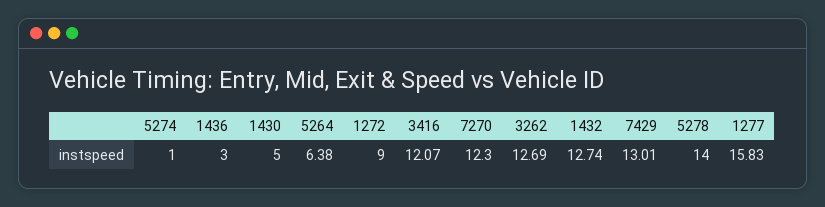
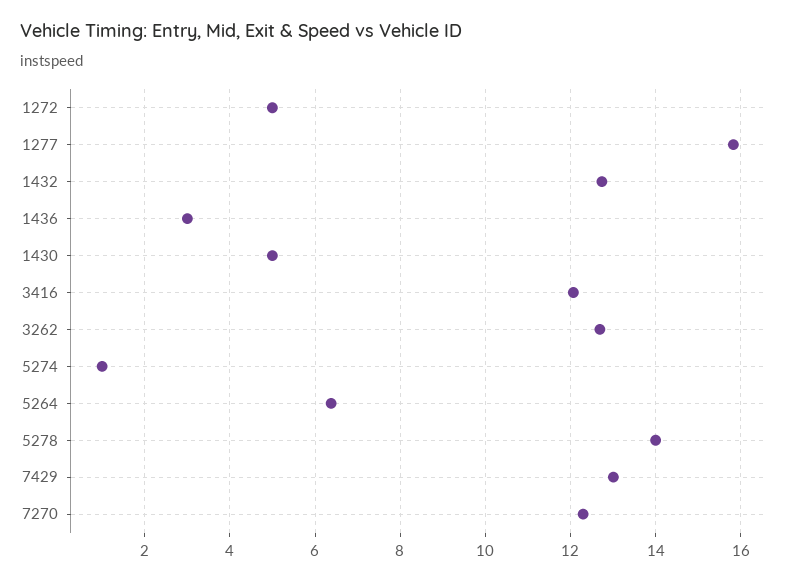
  {
    "5274": 1,
    "1436": 3,
    "1430": 5,
    "5264": 6.38,
-   "1272": 9,
+   "1272": 5,
    "3416": 12.07,
    "7270": 12.3,
    "3262": 12.69,
    "1432": 12.74,
    "7429": 13.01,
    "5278": 14,
    "1277": 15.83
  }

